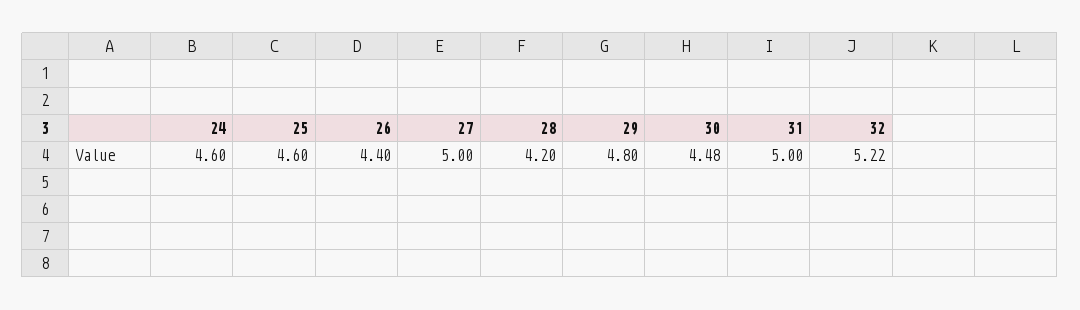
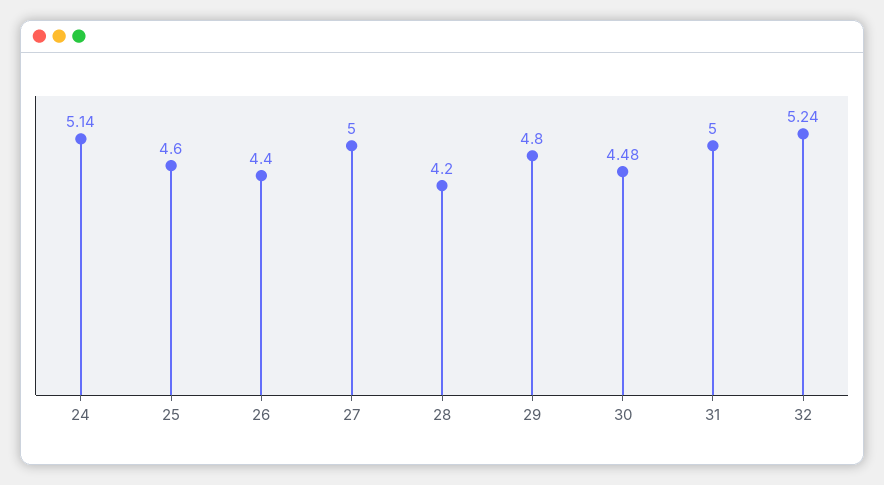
  {
-   "24": 4.6,
+   "24": 5.14,
    "25": 4.6,
    "26": 4.4,
    "27": 5,
    "28": 4.2,
    "29": 4.8,
    "30": 4.48,
    "31": 5,
-   "32": 5.22
+   "32": 5.24
  }

